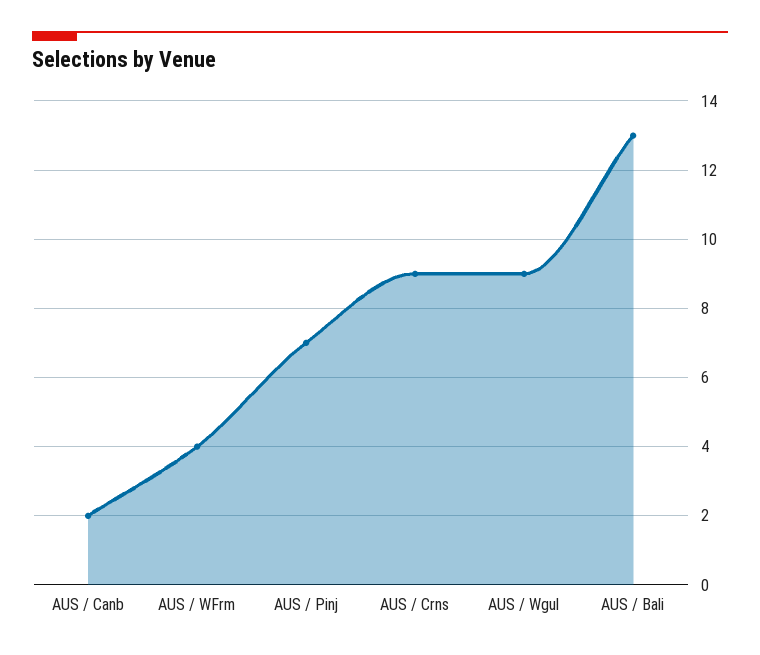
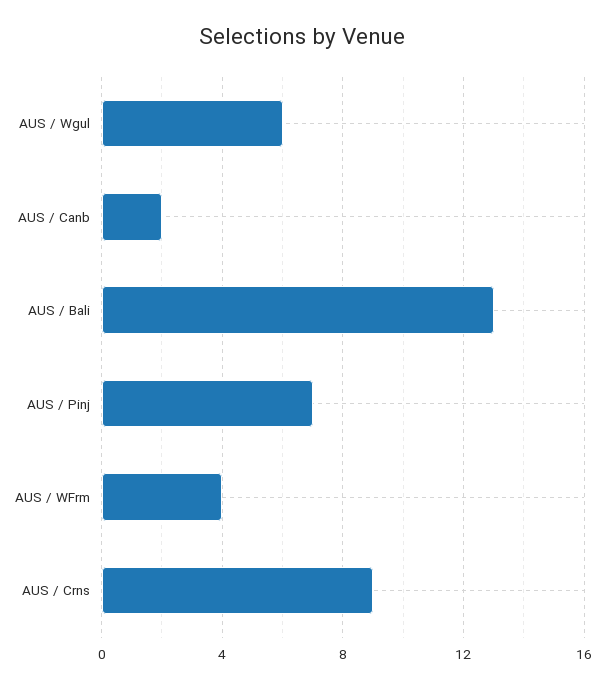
  {
    "AUS / Canb": 2,
    "AUS / WFrm": 4,
    "AUS / Pinj": 7,
    "AUS / Crns": 9,
-   "AUS / Wgul": 9,
+   "AUS / Wgul": 6,
    "AUS / Bali": 13
  }

